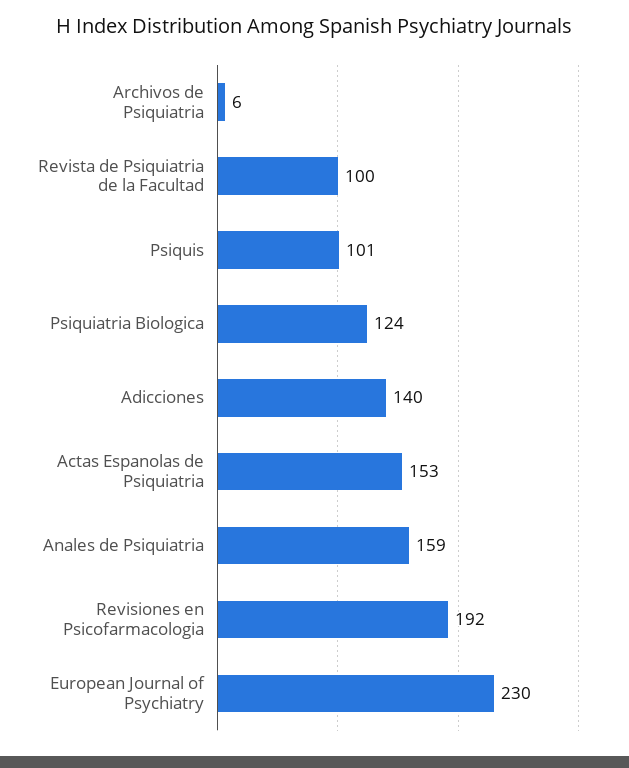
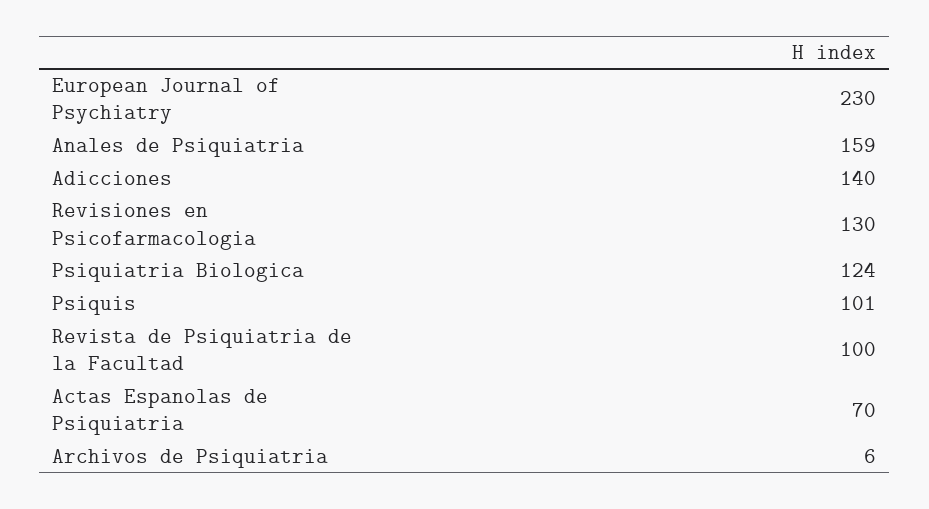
  {
    "Archivos de Psiquiatria": 6,
    "Revista de Psiquiatria de la Facultad": 100,
    "Psiquis": 101,
    "Psiquiatria Biologica": 124,
    "Adicciones": 140,
-   "Actas Espanolas de Psiquiatria": 153,
+   "Actas Espanolas de Psiquiatria": 70,
    "Anales de Psiquiatria": 159,
-   "Revisiones en Psicofarmacologia": 192,
+   "Revisiones en Psicofarmacologia": 130,
    "European Journal of Psychiatry": 230
  }

